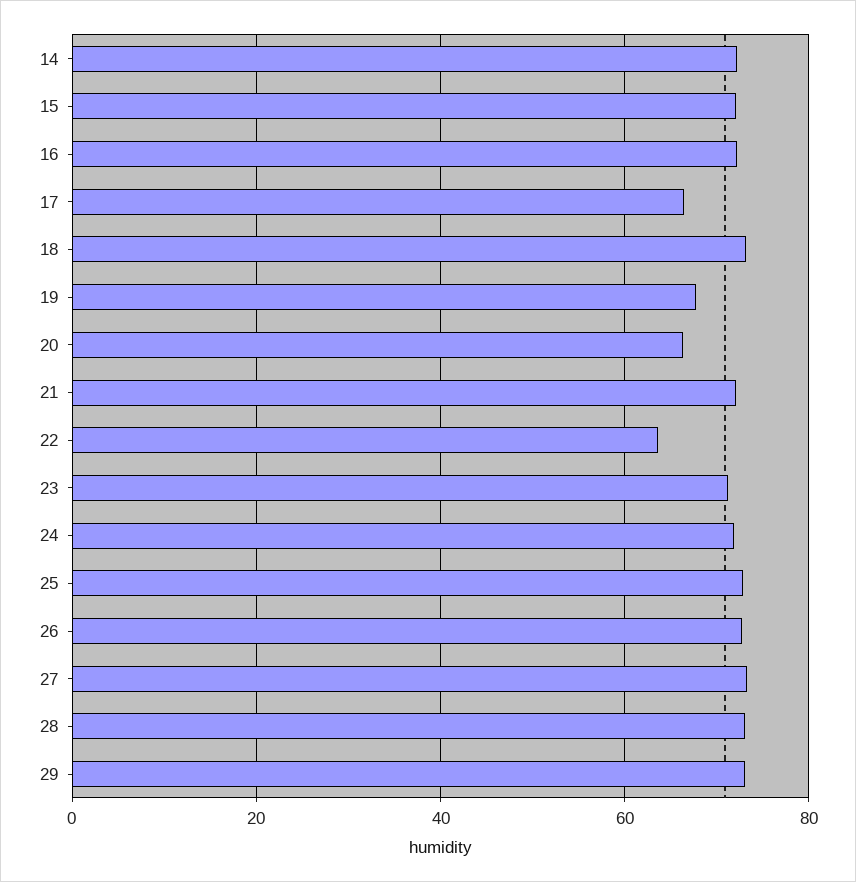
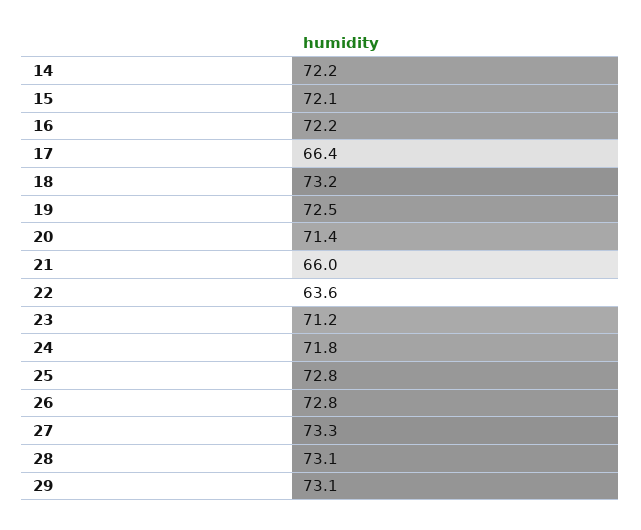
  {
    "14": 72.2,
    "15": 72.1,
    "16": 72.2,
    "17": 66.4,
    "18": 73.2,
-   "19": 68,
+   "19": 72.5,
-   "20": 66,
+   "20": 71.4,
-   "21": 72,
+   "21": 66,
    "22": 63.6,
    "23": 71.2,
    "24": 71.8,
    "25": 72.8,
    "26": 72.8,
    "27": 73.3,
    "28": 73.1,
    "29": 73.1
  }

